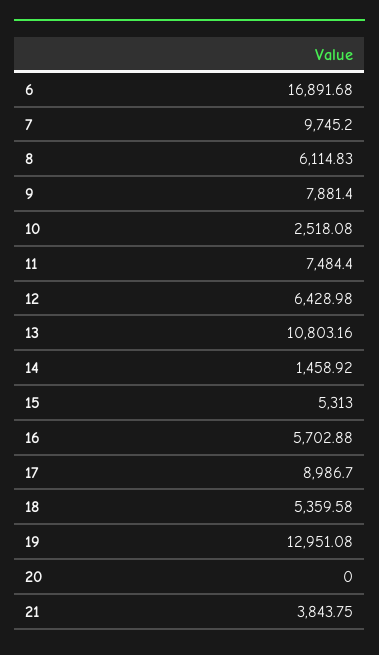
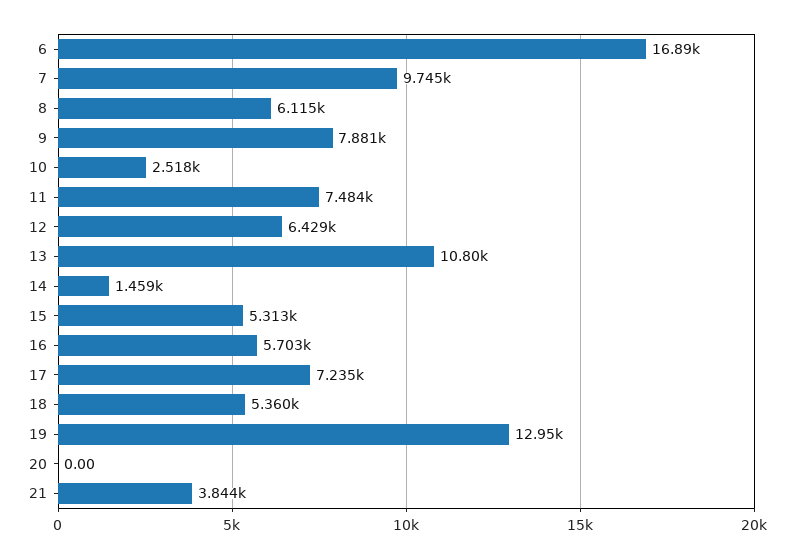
  {
    "6": 16891.68,
    "7": 9745.2,
    "8": 6114.83,
    "9": 7881.4,
    "10": 2518.08,
    "11": 7484.4,
    "12": 6428.98,
    "13": 10803.16,
    "14": 1458.92,
    "15": 5313,
    "16": 5702.88,
-   "17": 8986.7,
+   "17": 7235,
    "18": 5359.58,
    "19": 12951.08,
    "20": 0,
    "21": 3843.75
  }

